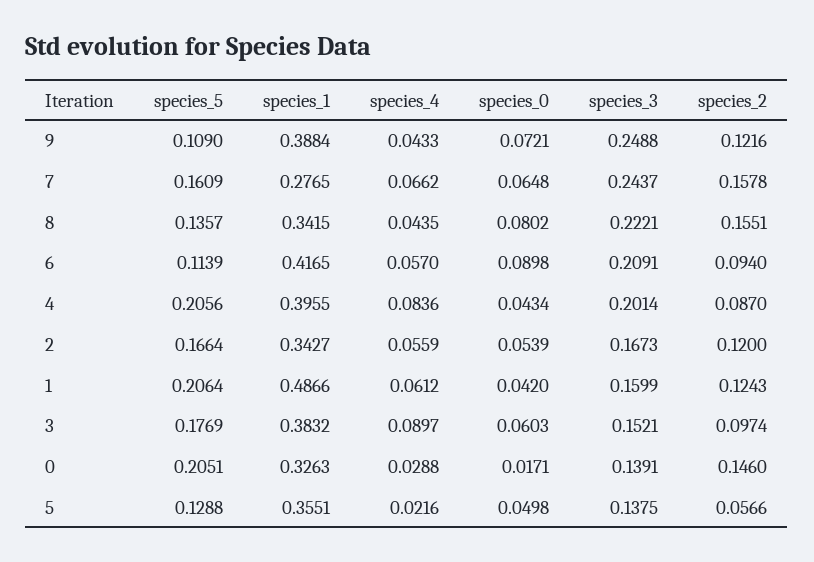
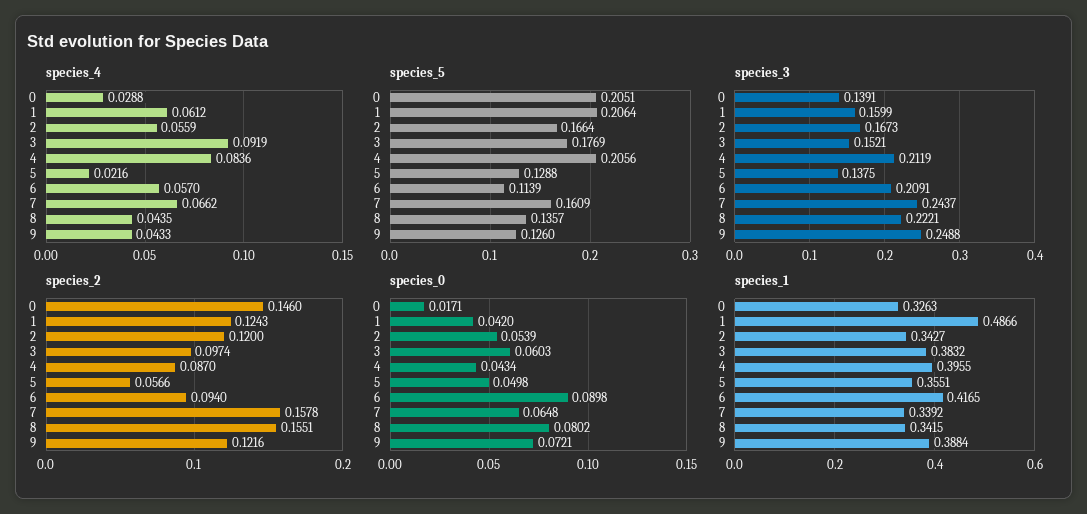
  {
    "species_5": {
-     "9": 0.109,
+     "9": 0.126,
      "7": 0.1609,
      "8": 0.1357,
      "6": 0.1139,
      "4": 0.2056,
      "2": 0.1664,
      "1": 0.2064,
      "3": 0.1769,
      "0": 0.2051,
      "5": 0.1288
    },
    "species_1": {
      "9": 0.3884,
-     "7": 0.2765,
+     "7": 0.3392,
      "8": 0.3415,
      "6": 0.4165,
      "4": 0.3955,
      "2": 0.3427,
      "1": 0.4866,
      "3": 0.3832,
      "0": 0.3263,
      "5": 0.3551
    },
    "species_4": {
      "9": 0.0433,
      "7": 0.0662,
      "8": 0.0435,
      "6": 0.057,
      "4": 0.0836,
      "2": 0.0559,
      "1": 0.0612,
-     "3": 0.0897,
+     "3": 0.0919,
      "0": 0.0288,
      "5": 0.0216
    },
    "species_0": {
      "9": 0.0721,
      "7": 0.0648,
      "8": 0.0802,
      "6": 0.0898,
      "4": 0.0434,
      "2": 0.0539,
      "1": 0.042,
      "3": 0.0603,
      "0": 0.0171,
      "5": 0.0498
    },
    "species_3": {
      "9": 0.2488,
      "7": 0.2437,
      "8": 0.2221,
      "6": 0.2091,
-     "4": 0.2014,
+     "4": 0.2119,
      "2": 0.1673,
      "1": 0.1599,
      "3": 0.1521,
      "0": 0.1391,
      "5": 0.1375
    },
    "species_2": {
      "9": 0.1216,
      "7": 0.1578,
      "8": 0.1551,
      "6": 0.094,
      "4": 0.087,
      "2": 0.12,
      "1": 0.1243,
      "3": 0.0974,
      "0": 0.146,
      "5": 0.0566
    }
  }

